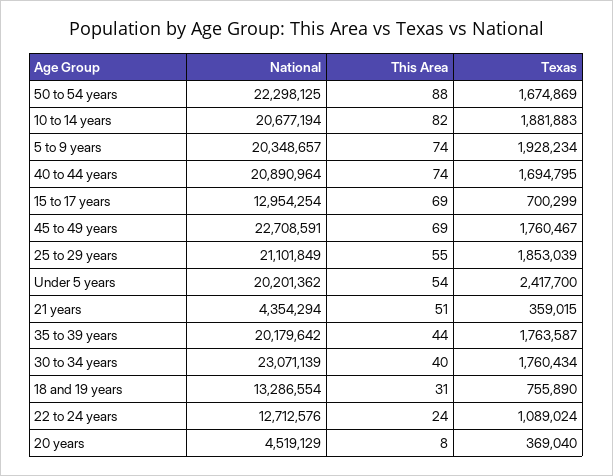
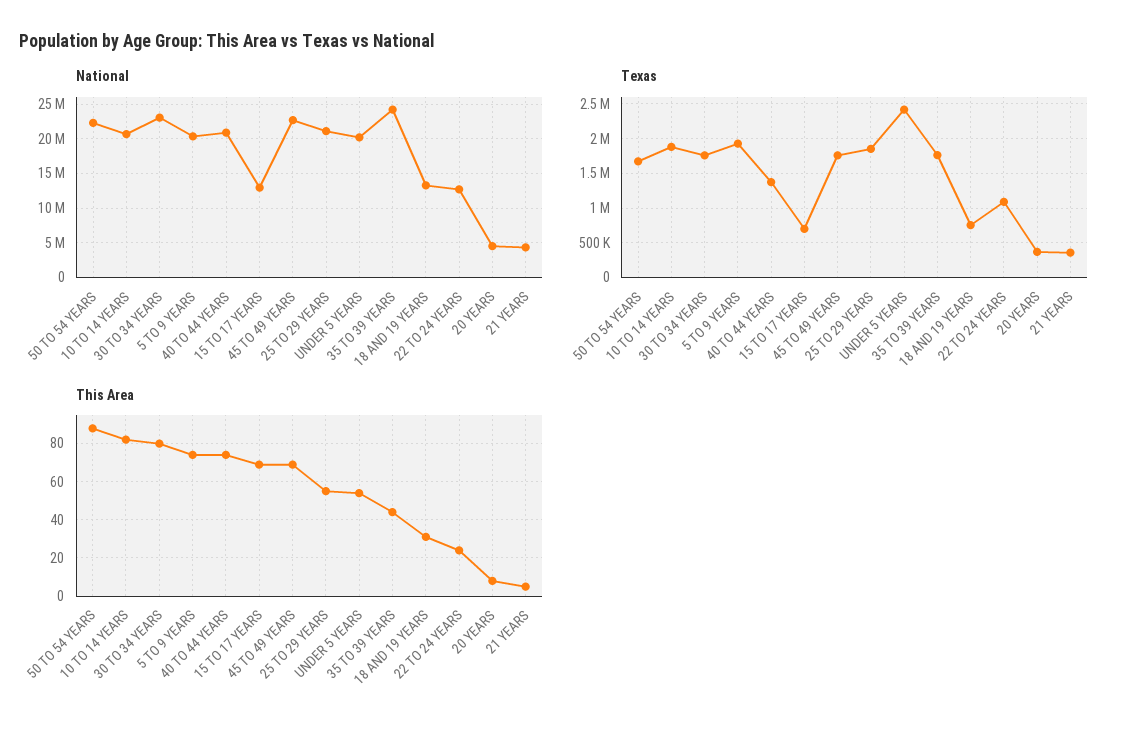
  {
    "National": {
      "50 to 54 years": 22298125,
      "10 to 14 years": 20677194,
      "5 to 9 years": 20348657,
      "40 to 44 years": 20890964,
      "15 to 17 years": 12954254,
      "45 to 49 years": 22708591,
      "25 to 29 years": 21101849,
      "Under 5 years": 20201362,
      "21 years": 4354294,
-     "35 to 39 years": 20179642,
+     "35 to 39 years": 24000000,
      "30 to 34 years": 23071139,
      "18 and 19 years": 13286554,
      "22 to 24 years": 12712576,
      "20 years": 4519129
    },
    "This Area": {
      "50 to 54 years": 88,
      "10 to 14 years": 82,
      "5 to 9 years": 74,
      "40 to 44 years": 74,
      "15 to 17 years": 69,
      "45 to 49 years": 69,
      "25 to 29 years": 55,
      "Under 5 years": 54,
-     "21 years": 51,
+     "21 years": 5,
      "35 to 39 years": 44,
-     "30 to 34 years": 40,
+     "30 to 34 years": 80,
      "18 and 19 years": 31,
      "22 to 24 years": 24,
      "20 years": 8
    },
    "Texas": {
      "50 to 54 years": 1674869,
      "10 to 14 years": 1881883,
      "5 to 9 years": 1928234,
-     "40 to 44 years": 1694795,
+     "40 to 44 years": 1400000,
      "15 to 17 years": 700299,
      "45 to 49 years": 1760467,
      "25 to 29 years": 1853039,
      "Under 5 years": 2417700,
      "21 years": 359015,
      "35 to 39 years": 1763587,
      "30 to 34 years": 1760434,
      "18 and 19 years": 755890,
      "22 to 24 years": 1089024,
      "20 years": 369040
    }
  }

